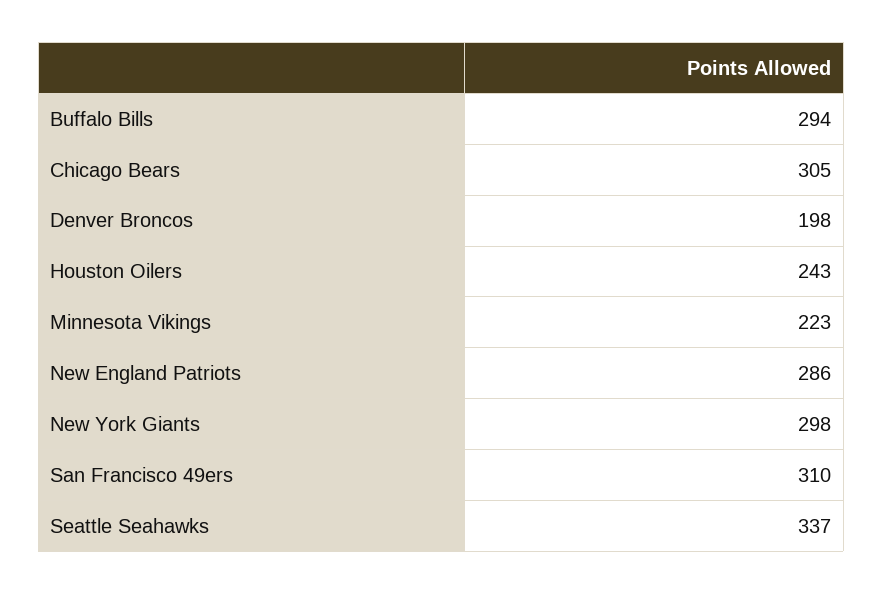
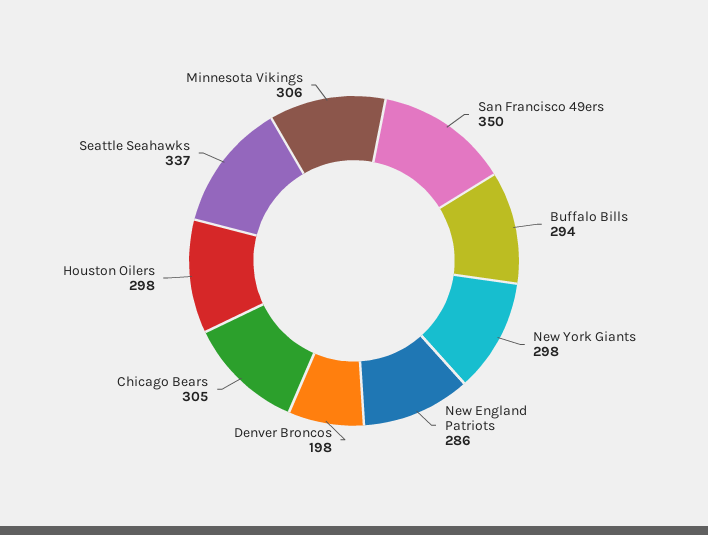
  {
    "Buffalo Bills": 294,
    "Chicago Bears": 305,
    "Denver Broncos": 198,
-   "Houston Oilers": 243,
+   "Houston Oilers": 298,
-   "Minnesota Vikings": 223,
+   "Minnesota Vikings": 306,
    "New England Patriots": 286,
    "New York Giants": 298,
-   "San Francisco 49ers": 310,
+   "San Francisco 49ers": 350,
    "Seattle Seahawks": 337
  }

